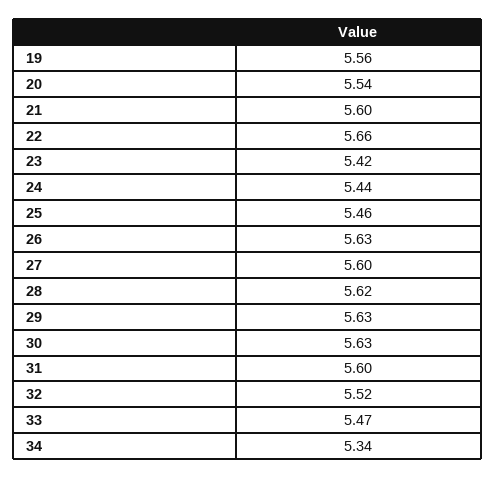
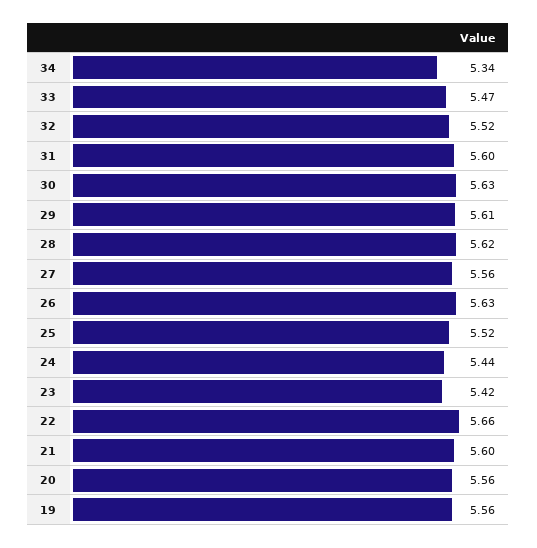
  {
    "19": 5.56,
-   "20": 5.54,
+   "20": 5.56,
    "21": 5.6,
    "22": 5.66,
    "23": 5.42,
    "24": 5.44,
-   "25": 5.46,
+   "25": 5.52,
    "26": 5.63,
-   "27": 5.6,
+   "27": 5.56,
    "28": 5.62,
-   "29": 5.63,
+   "29": 5.61,
    "30": 5.63,
    "31": 5.6,
    "32": 5.52,
    "33": 5.47,
    "34": 5.34
  }

